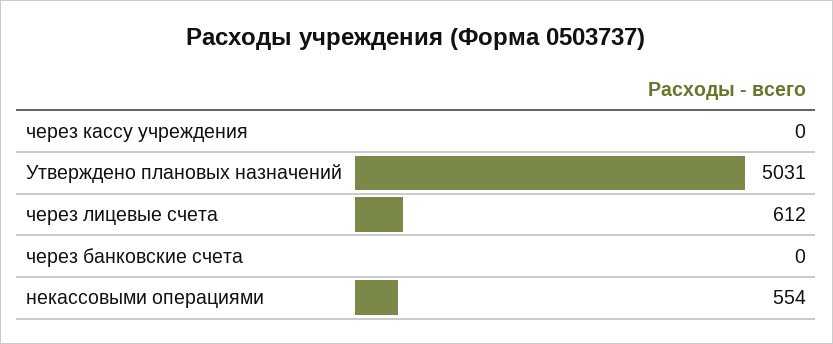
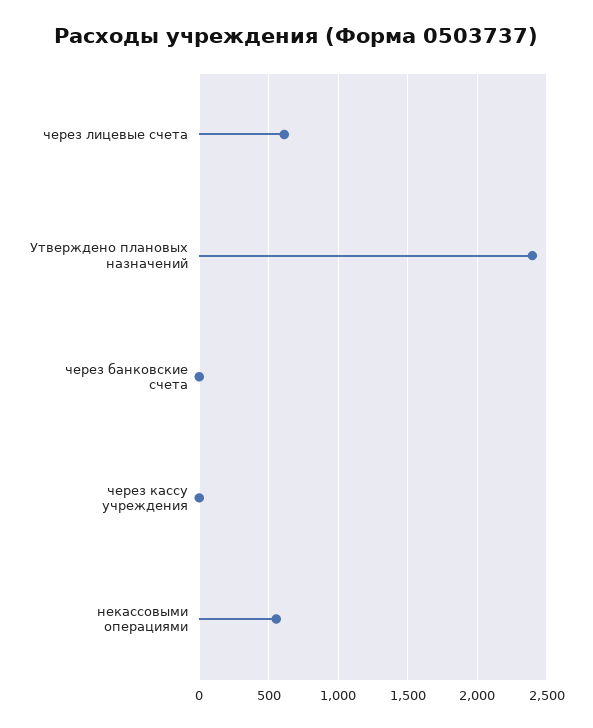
  {
    "через кассу учреждения": 0,
-   "Утверждено плановых назначений": 5031,
+   "Утверждено плановых назначений": 2400,
    "через лицевые счета": 612,
    "через банковские счета": 0,
    "некассовыми операциями": 554
  }

